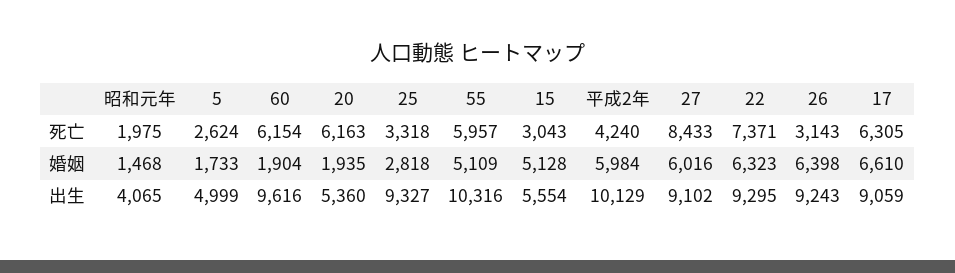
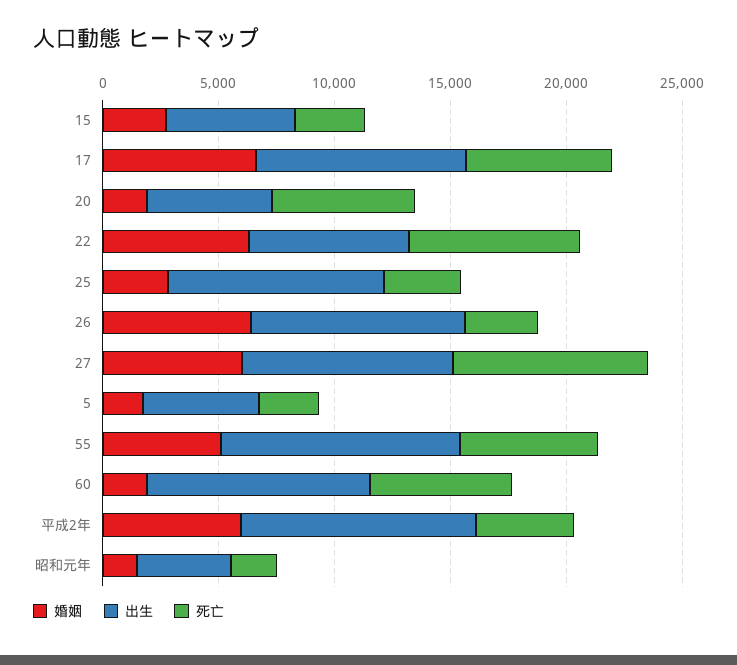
  {
    "死亡": {
      "昭和元年": 1975,
      "5": 2624,
      "60": 6154,
      "20": 6163,
      "25": 3318,
      "55": 5957,
      "15": 3043,
      "平成2年": 4240,
      "27": 8433,
      "22": 7371,
      "26": 3143,
      "17": 6305
    },
    "婚姻": {
      "昭和元年": 1468,
      "5": 1733,
      "60": 1904,
      "20": 1935,
      "25": 2818,
      "55": 5109,
-     "15": 5128,
+     "15": 3000,
      "平成2年": 5984,
      "27": 6016,
      "22": 6323,
      "26": 6398,
      "17": 6610
    },
    "出生": {
      "昭和元年": 4065,
      "5": 4999,
      "60": 9616,
      "20": 5360,
      "25": 9327,
      "55": 10316,
      "15": 5554,
      "平成2年": 10129,
      "27": 9102,
-     "22": 9295,
+     "22": 7000,
      "26": 9243,
      "17": 9059
    }
  }

